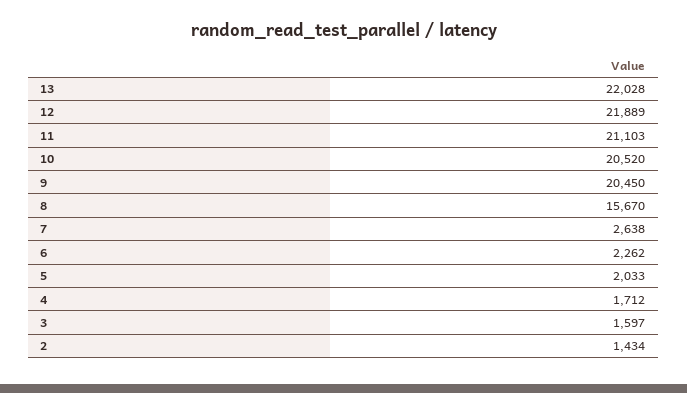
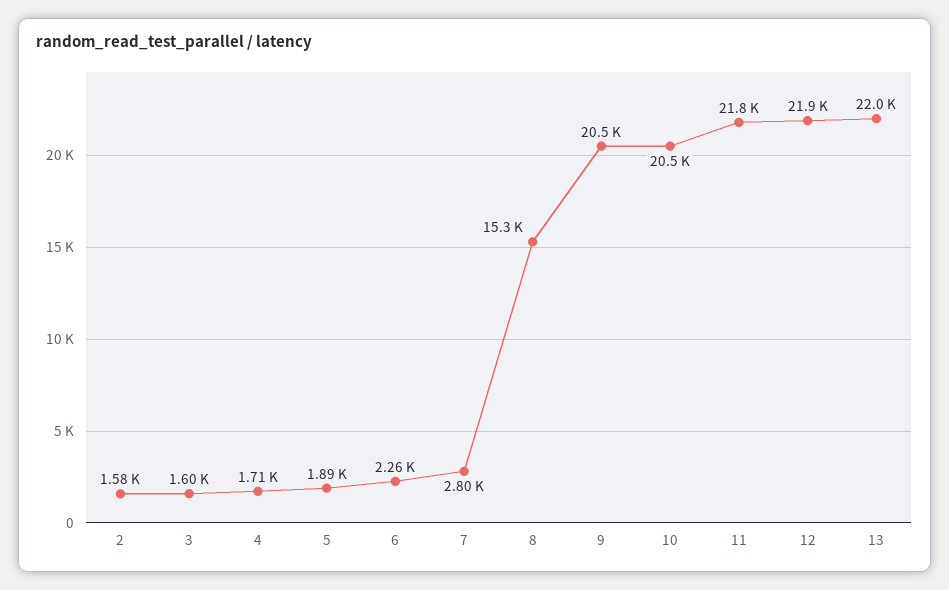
  {
    "13": 22028,
    "12": 21889,
-   "11": 21103,
+   "11": 21800,
    "10": 20520,
    "9": 20450,
-   "8": 15670,
+   "8": 15300,
-   "7": 2638,
+   "7": 2800,
    "6": 2262,
-   "5": 2033,
+   "5": 1890,
    "4": 1712,
    "3": 1597,
-   "2": 1434
+   "2": 1580
  }

